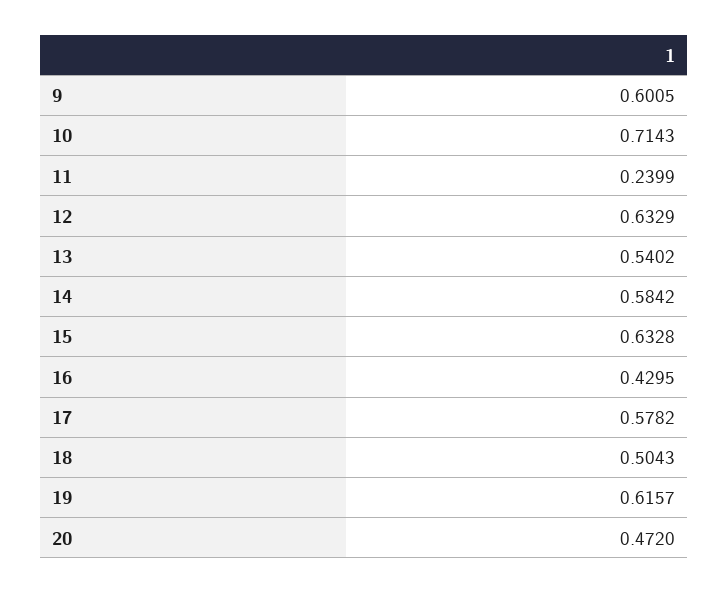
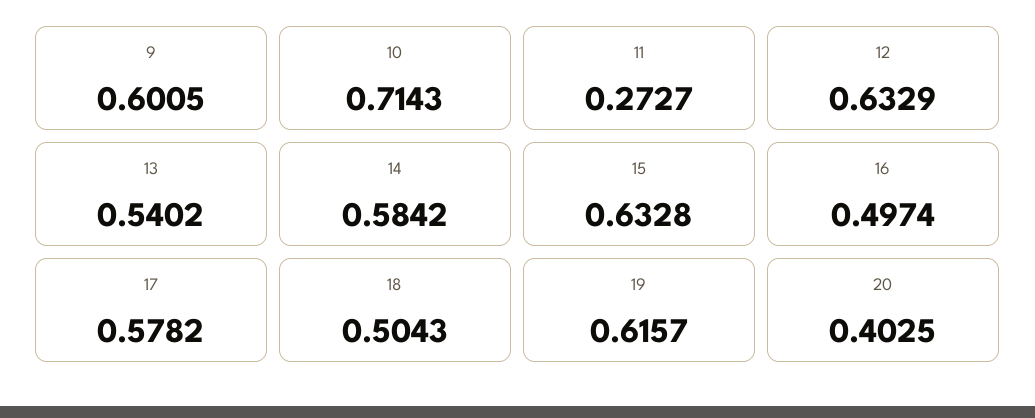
  {
    "9": 0.6005,
    "10": 0.7143,
-   "11": 0.2399,
+   "11": 0.2727,
    "12": 0.6329,
    "13": 0.5402,
    "14": 0.5842,
    "15": 0.6328,
-   "16": 0.4295,
+   "16": 0.4974,
    "17": 0.5782,
    "18": 0.5043,
    "19": 0.6157,
-   "20": 0.472
+   "20": 0.4025
  }

